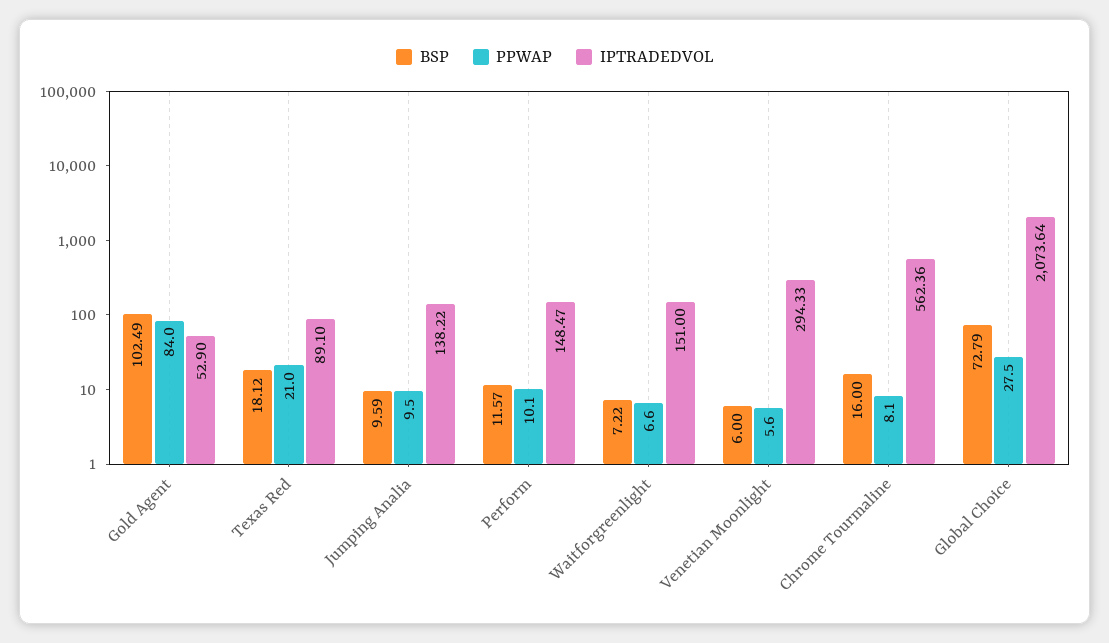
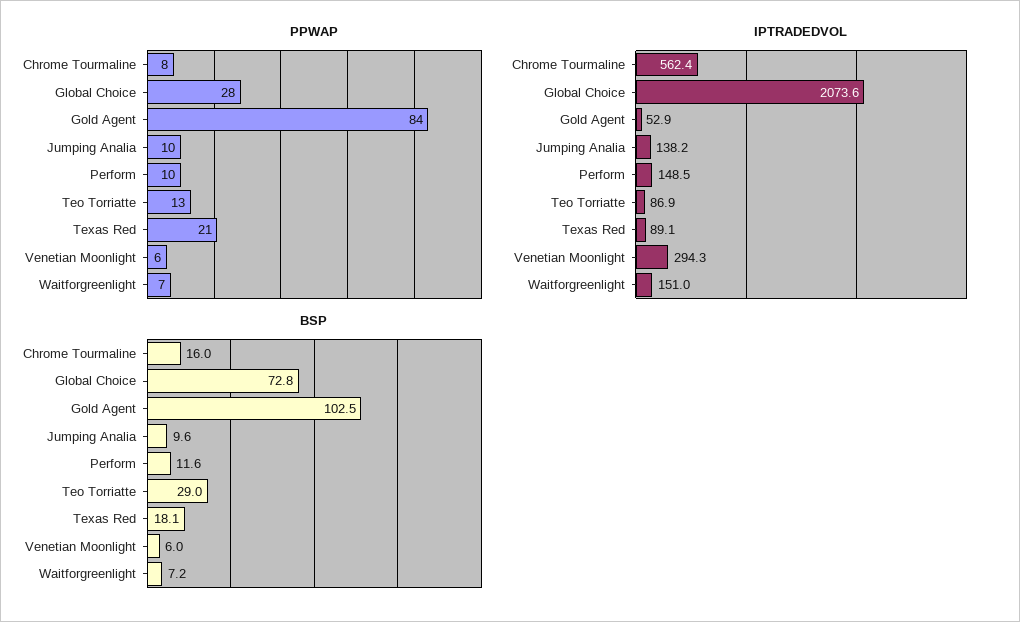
  {
    "BSP": {
      "Gold Agent": 102.49,
      "Texas Red": 18.12,
      "Jumping Analia": 9.59,
      "Perform": 11.57,
      "Waitforgreenlight": 7.22,
      "Venetian Moonlight": 6,
      "Chrome Tourmaline": 16,
-     "Global Choice": 72.79
+     "Global Choice": 72.79,
+     "Teo Torriatte": 29
    },
    "PPWAP": {
      "Gold Agent": 84,
      "Texas Red": 21,
      "Jumping Analia": 9.5,
      "Perform": 10.1,
      "Waitforgreenlight": 6.6,
      "Venetian Moonlight": 5.6,
      "Chrome Tourmaline": 8.1,
-     "Global Choice": 27.5
+     "Global Choice": 27.5,
+     "Teo Torriatte": 13
    },
    "IPTRADEDVOL": {
      "Gold Agent": 52.9,
      "Texas Red": 89.1,
      "Jumping Analia": 138.22,
      "Perform": 148.47,
      "Waitforgreenlight": 151,
      "Venetian Moonlight": 294.33,
      "Chrome Tourmaline": 562.36,
-     "Global Choice": 2073.64
+     "Global Choice": 2073.64,
+     "Teo Torriatte": 86.9
    }
  }

